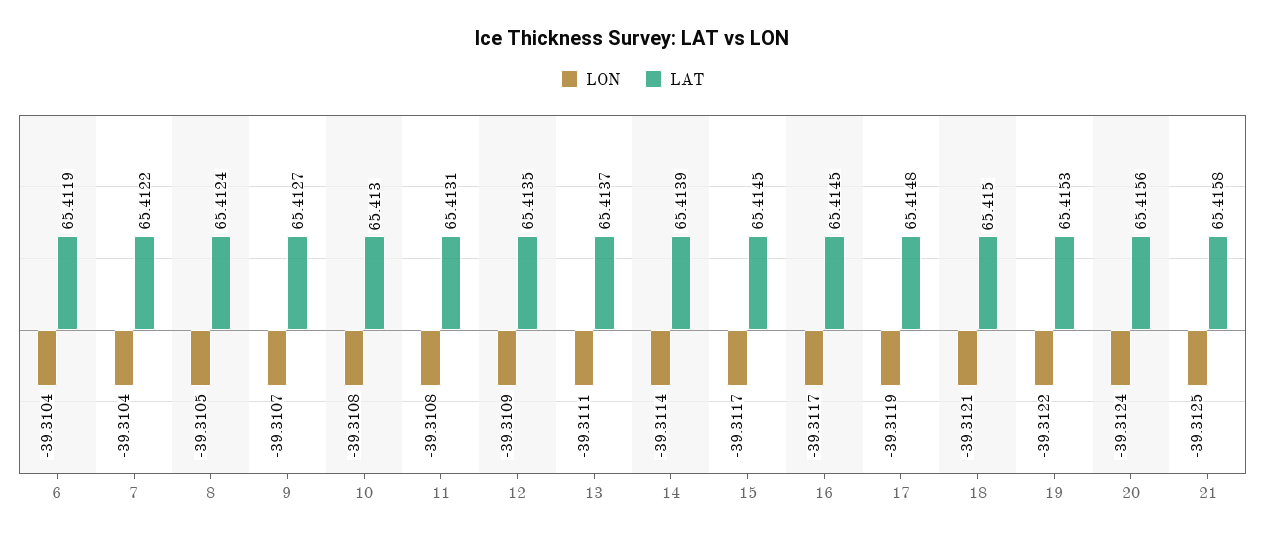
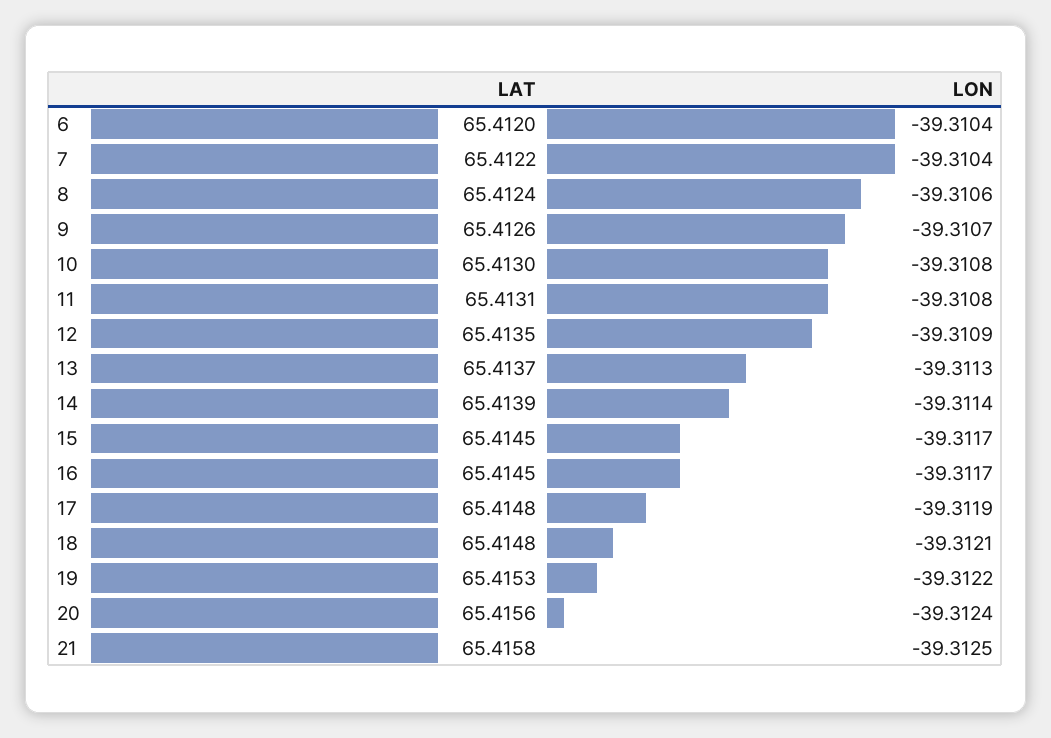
  {
    "LON": {
      "6": -39.3104,
      "7": -39.3104,
-     "8": -39.3105,
+     "8": -39.3106,
      "9": -39.3107,
      "10": -39.3108,
      "11": -39.3108,
      "12": -39.3109,
-     "13": -39.3111,
+     "13": -39.3113,
      "14": -39.3114,
      "15": -39.3117,
      "16": -39.3117,
      "17": -39.3119,
      "18": -39.3121,
      "19": -39.3122,
      "20": -39.3124,
      "21": -39.3125
    },
    "LAT": {
-     "6": 65.4119,
+     "6": 65.412,
      "7": 65.4122,
      "8": 65.4124,
-     "9": 65.4127,
+     "9": 65.4126,
      "10": 65.413,
      "11": 65.4131,
      "12": 65.4135,
      "13": 65.4137,
      "14": 65.4139,
      "15": 65.4145,
      "16": 65.4145,
      "17": 65.4148,
-     "18": 65.415,
+     "18": 65.4148,
      "19": 65.4153,
      "20": 65.4156,
      "21": 65.4158
    }
  }

